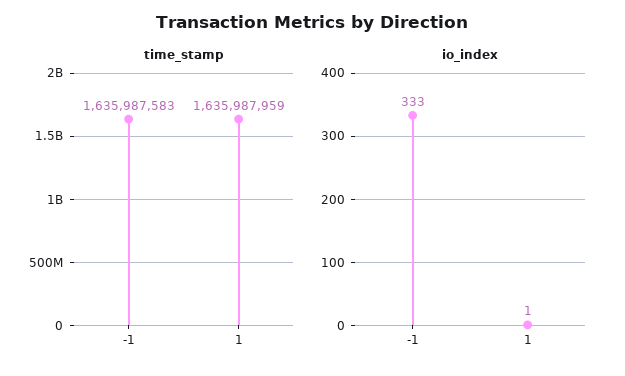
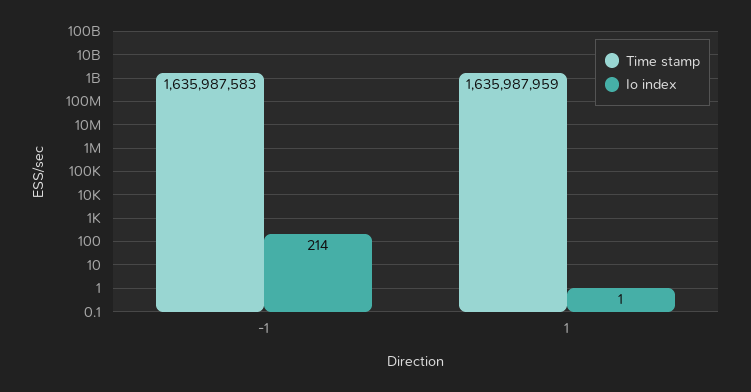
  {
    "time_stamp": {
      "-1": 1635987583,
      "1": 1635987959
    },
    "io_index": {
-     "-1": 333,
+     "-1": 214,
      "1": 1
    }
  }

